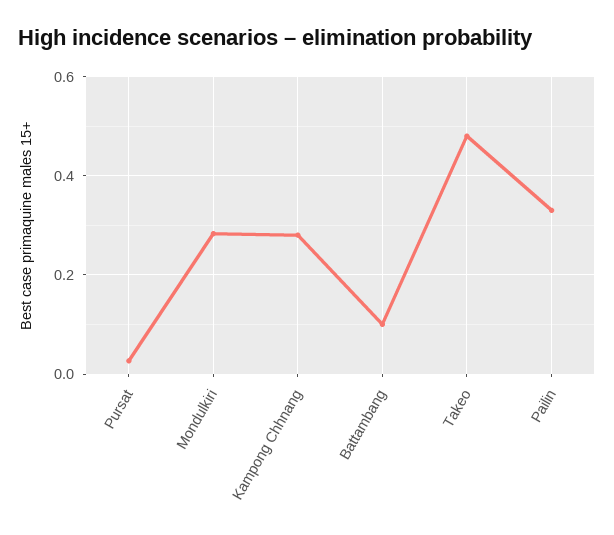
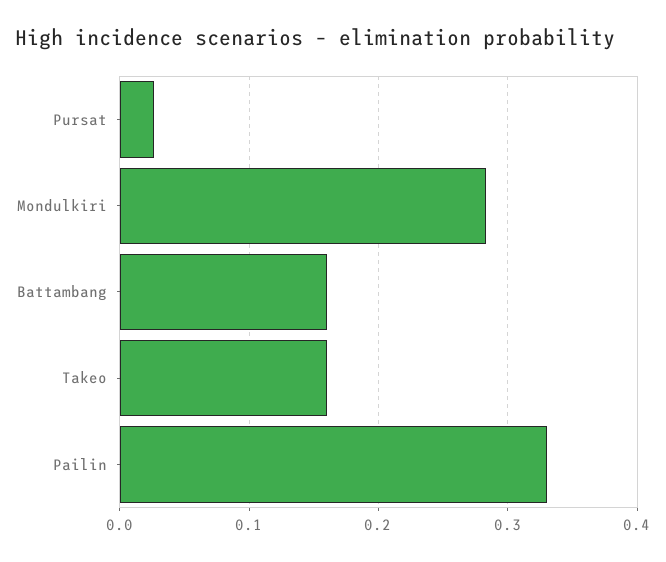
  {
    "Pursat": 0.03,
    "Mondulkiri": 0.28,
-   "Kampong Chhnang": 0.28,
-   "Battambang": 0.1,
+   "Battambang": 0.16,
-   "Takeo": 0.48,
+   "Takeo": 0.16,
    "Pailin": 0.33
  }

